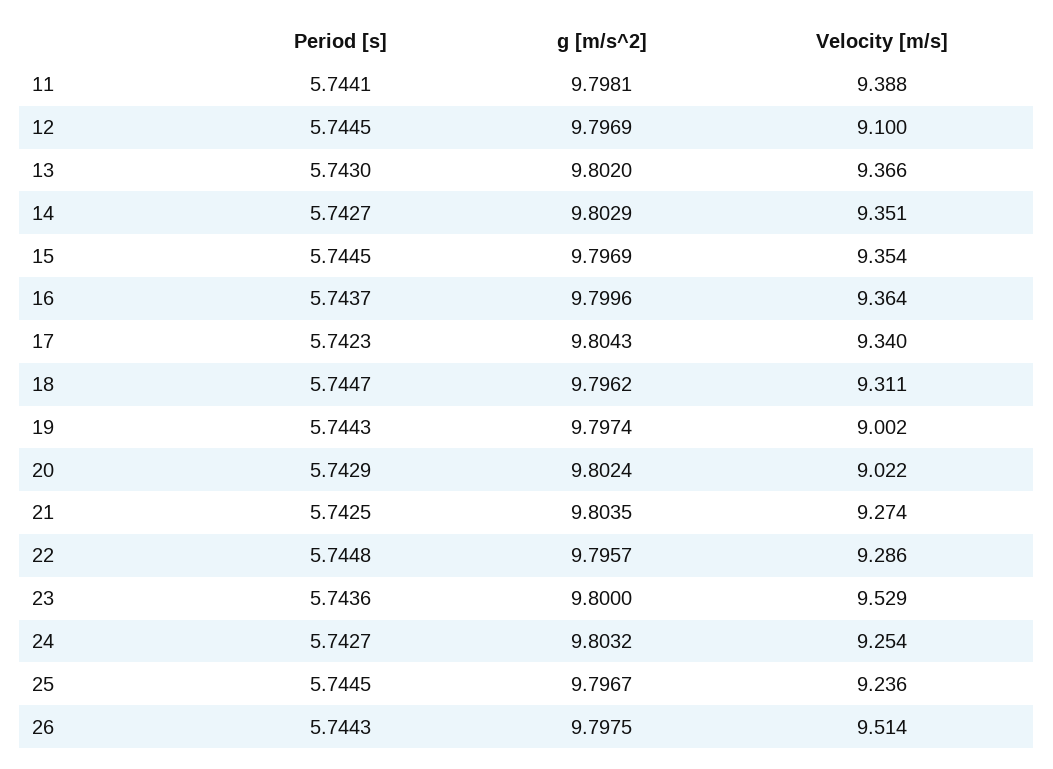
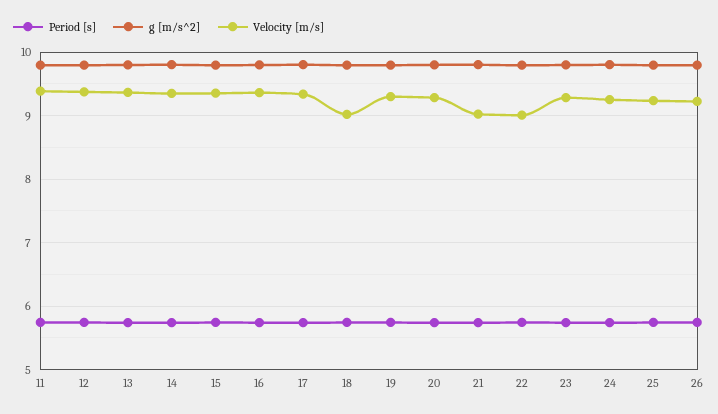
  {
    "Period [s]": {
      "11": 5.7441,
      "12": 5.7445,
      "13": 5.743,
      "14": 5.7427,
      "15": 5.7445,
      "16": 5.7437,
      "17": 5.7423,
      "18": 5.7447,
      "19": 5.7443,
      "20": 5.7429,
      "21": 5.7425,
      "22": 5.7448,
      "23": 5.7436,
      "24": 5.7427,
      "25": 5.7445,
      "26": 5.7443
    },
    "g [m/s^2]": {
      "11": 9.7981,
      "12": 9.7969,
      "13": 9.802,
      "14": 9.8029,
      "15": 9.7969,
      "16": 9.7996,
      "17": 9.8043,
      "18": 9.7962,
      "19": 9.7974,
      "20": 9.8024,
      "21": 9.8035,
      "22": 9.7957,
      "23": 9.8,
      "24": 9.8032,
      "25": 9.7967,
      "26": 9.7975
    },
    "Velocity [m/s]": {
      "11": 9.388,
-     "12": 9.1,
+     "12": 9.4,
      "13": 9.366,
      "14": 9.351,
      "15": 9.354,
      "16": 9.364,
      "17": 9.34,
-     "18": 9.311,
+     "18": 9,
-     "19": 9.002,
+     "19": 9.3,
-     "20": 9.022,
+     "20": 9.3,
-     "21": 9.274,
+     "21": 9,
-     "22": 9.286,
+     "22": 9,
-     "23": 9.529,
+     "23": 9.3,
      "24": 9.254,
      "25": 9.236,
-     "26": 9.514
+     "26": 9.2
    }
  }

